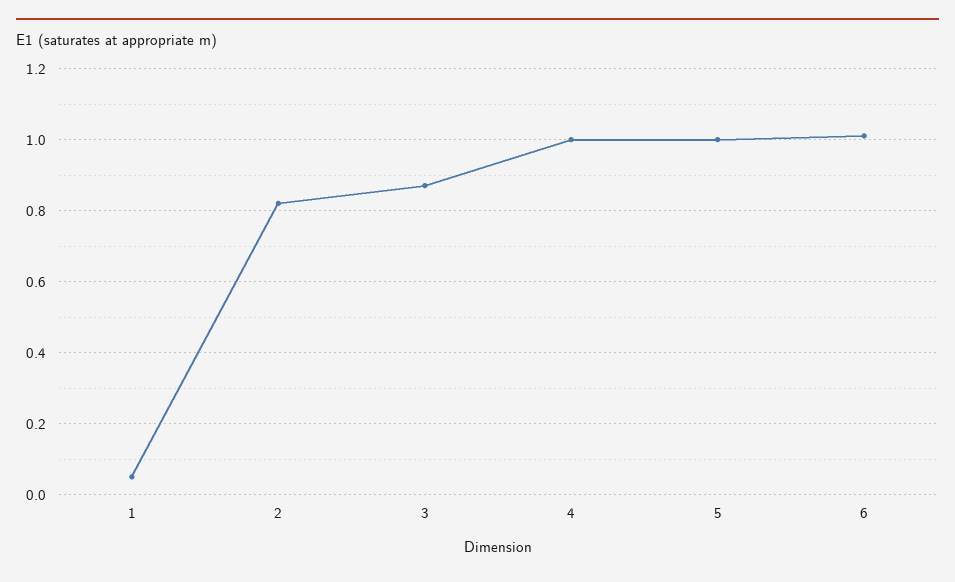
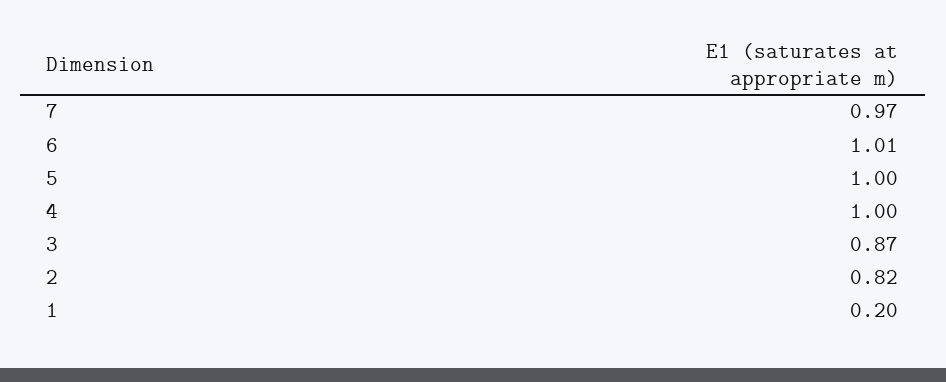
  {
-   "1": 0.05,
+   "1": 0.2,
    "2": 0.82,
    "3": 0.87,
    "4": 1,
    "5": 1,
-   "6": 1.01
+   "6": 1.01,
+   "7": 0.97
  }

